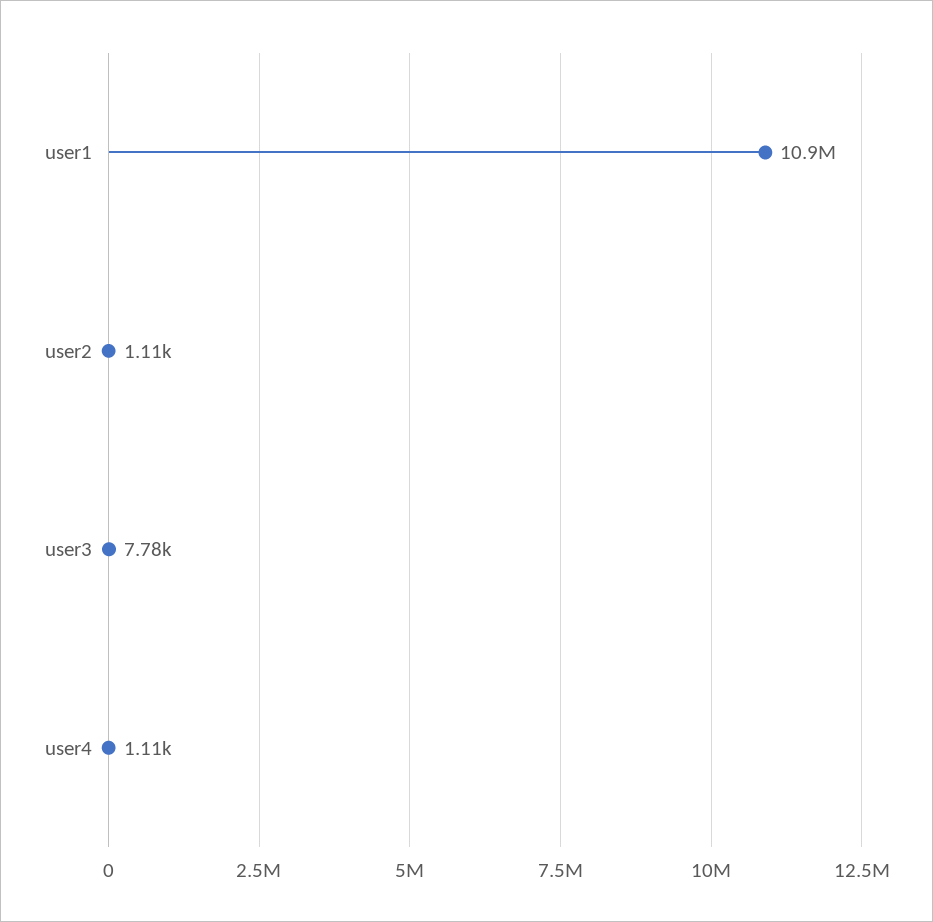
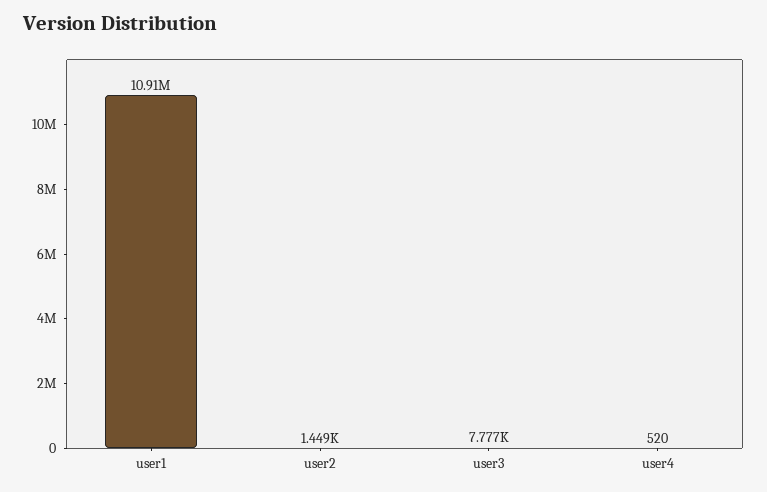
  {
    "user1": 10910000,
-   "user2": 1110,
+   "user2": 1449,
    "user3": 7777,
-   "user4": 1110
+   "user4": 520
  }

